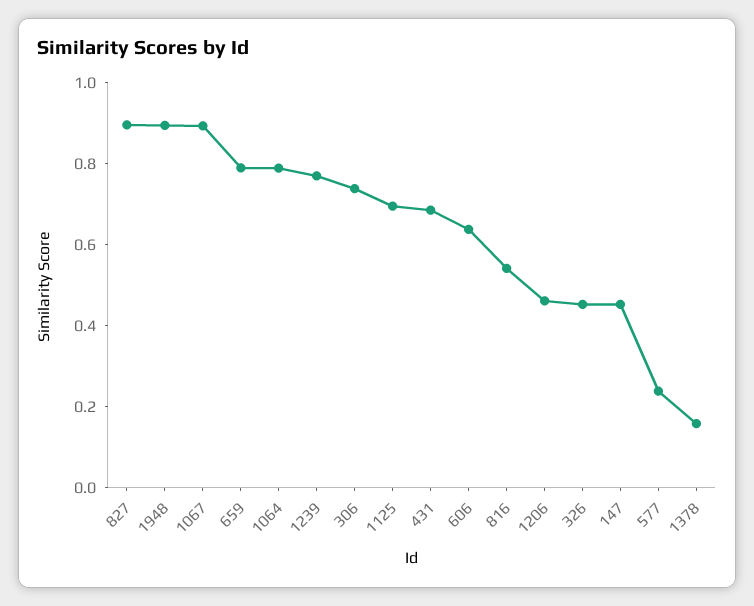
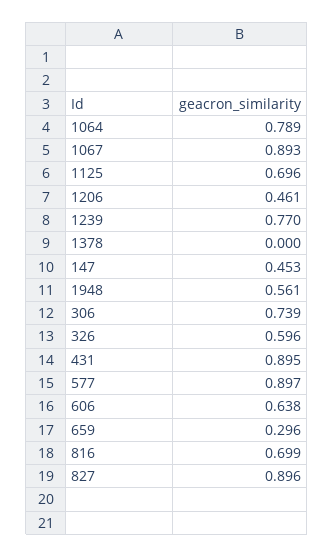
  {
    "827": 0.896,
-   "1948": 0.9,
+   "1948": 0.561,
    "1067": 0.893,
-   "659": 0.8,
+   "659": 0.296,
    "1064": 0.789,
    "1239": 0.77,
    "306": 0.739,
    "1125": 0.696,
-   "431": 0.7,
+   "431": 0.895,
    "606": 0.638,
-   "816": 0.55,
+   "816": 0.699,
    "1206": 0.461,
-   "326": 0.45,
+   "326": 0.596,
    "147": 0.453,
-   "577": 0.25,
+   "577": 0.897,
-   "1378": 0.15
+   "1378": 0
  }

